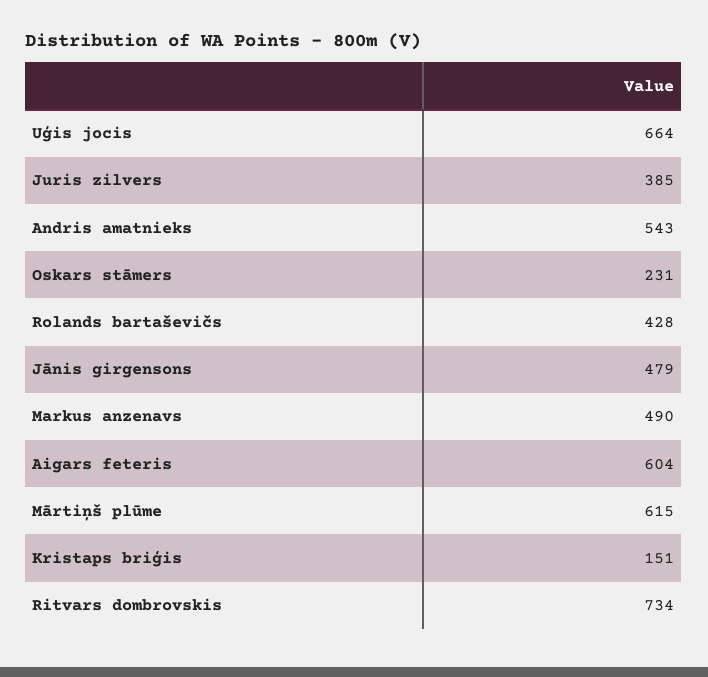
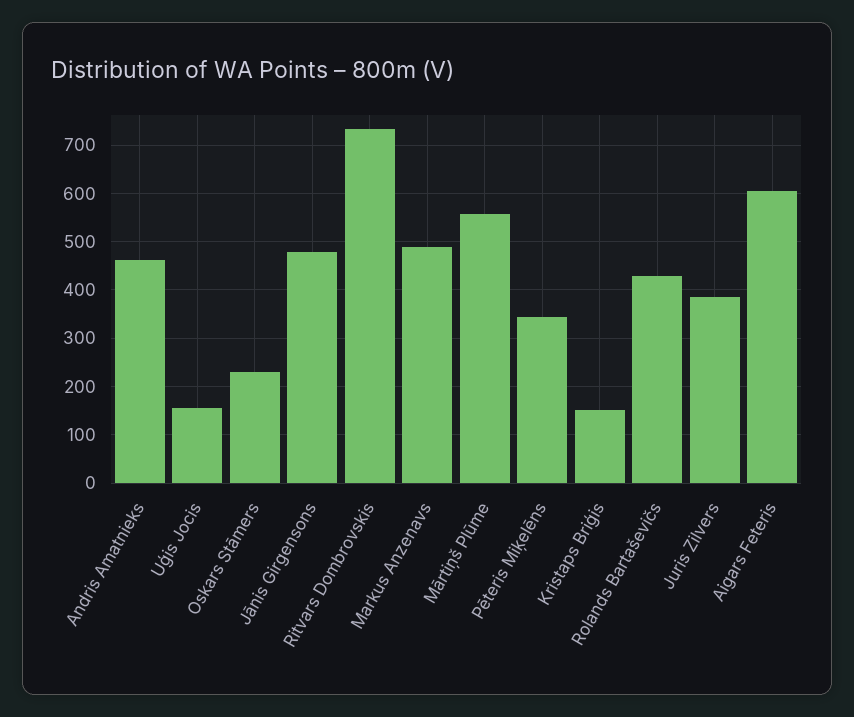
  {
-   "Uģis jocis": 664,
+   "Uģis jocis": 160,
    "Juris zilvers": 385,
-   "Andris amatnieks": 543,
+   "Andris amatnieks": 460,
    "Oskars stāmers": 231,
    "Rolands bartaševičs": 428,
    "Jānis girgensons": 479,
    "Markus anzenavs": 490,
    "Aigars feteris": 604,
-   "Mārtiņš plūme": 615,
+   "Mārtiņš plūme": 560,
    "Kristaps briģis": 151,
-   "Ritvars dombrovskis": 734
+   "Ritvars dombrovskis": 734,
+   "Pēteris Miķelēns": 340
  }

